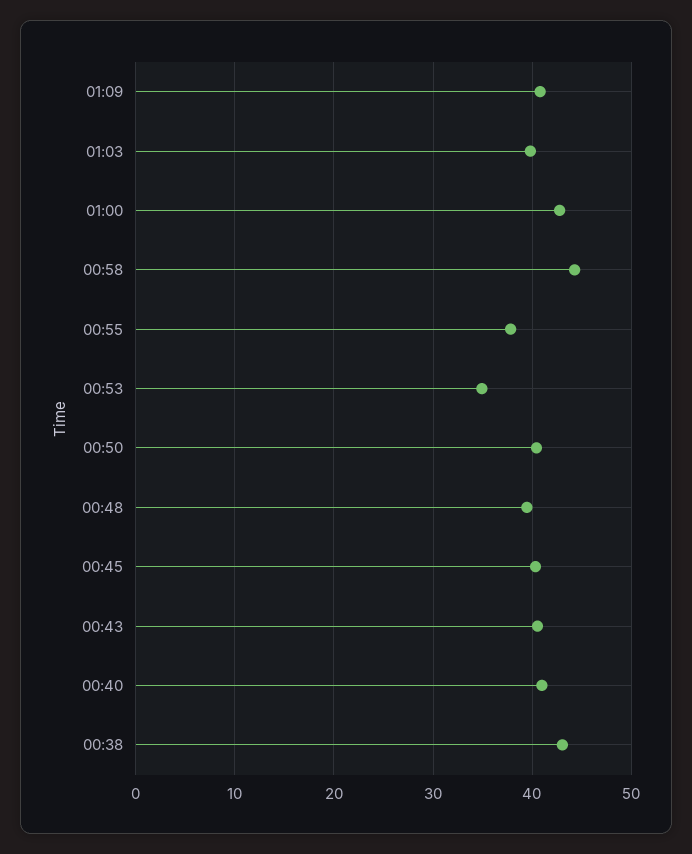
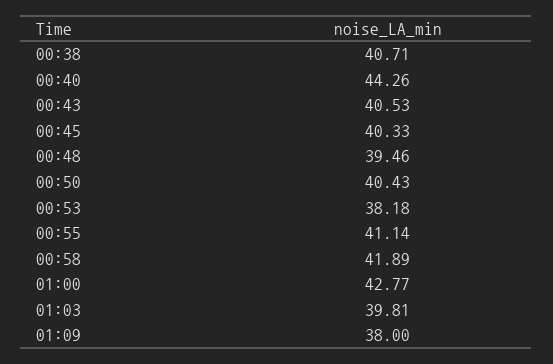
  {
-   "01:09": 41,
+   "01:09": 38,
    "01:03": 39.81,
    "01:00": 42.77,
-   "00:58": 44,
+   "00:58": 41.89,
-   "00:55": 38,
+   "00:55": 41.14,
-   "00:53": 35,
+   "00:53": 38.18,
    "00:50": 40.43,
    "00:48": 39.46,
    "00:45": 40.33,
    "00:43": 40.53,
-   "00:40": 41,
+   "00:40": 44.26,
-   "00:38": 43
+   "00:38": 40.71
  }

